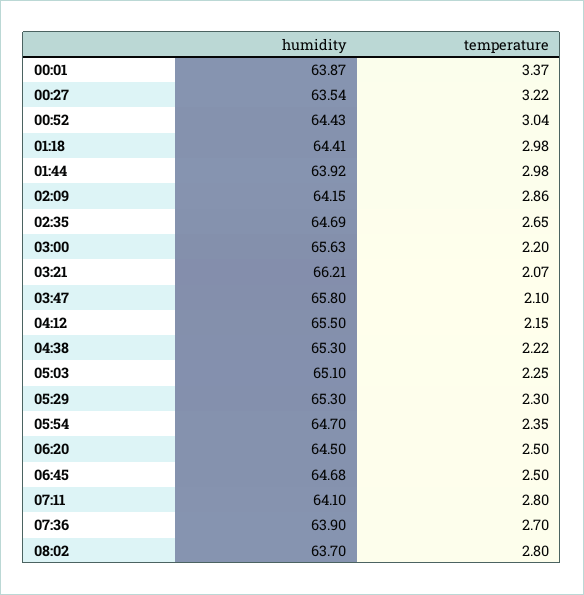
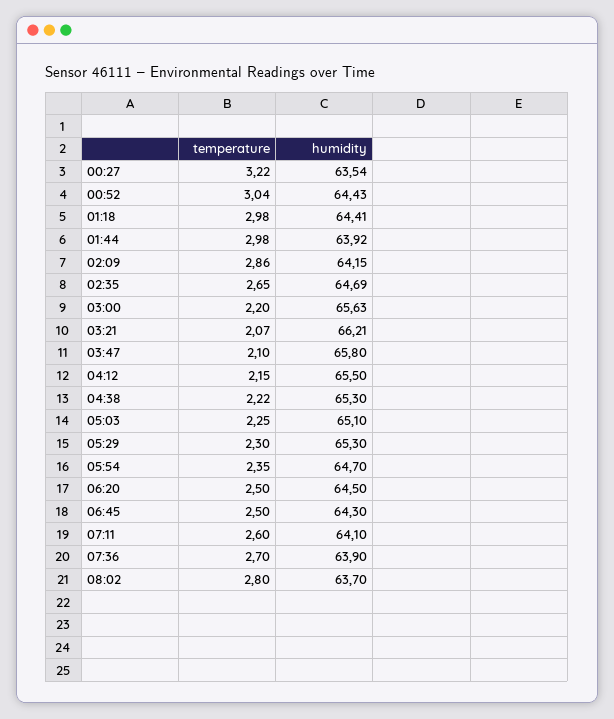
  {
    "humidity": {
-     "00:01": 63.87,
      "00:27": 63.54,
      "00:52": 64.43,
      "01:18": 64.41,
      "01:44": 63.92,
      "02:09": 64.15,
      "02:35": 64.69,
      "03:00": 65.63,
      "03:21": 66.21,
      "03:47": 65.8,
      "04:12": 65.5,
      "04:38": 65.3,
      "05:03": 65.1,
      "05:29": 65.3,
      "05:54": 64.7,
      "06:20": 64.5,
-     "06:45": 64.68,
+     "06:45": 64.3,
      "07:11": 64.1,
      "07:36": 63.9,
      "08:02": 63.7
    },
    "temperature": {
-     "00:01": 3.37,
      "00:27": 3.22,
      "00:52": 3.04,
      "01:18": 2.98,
      "01:44": 2.98,
      "02:09": 2.86,
      "02:35": 2.65,
      "03:00": 2.2,
      "03:21": 2.07,
      "03:47": 2.1,
      "04:12": 2.15,
      "04:38": 2.22,
      "05:03": 2.25,
      "05:29": 2.3,
      "05:54": 2.35,
      "06:20": 2.5,
      "06:45": 2.5,
-     "07:11": 2.8,
+     "07:11": 2.6,
      "07:36": 2.7,
      "08:02": 2.8
    }
  }

